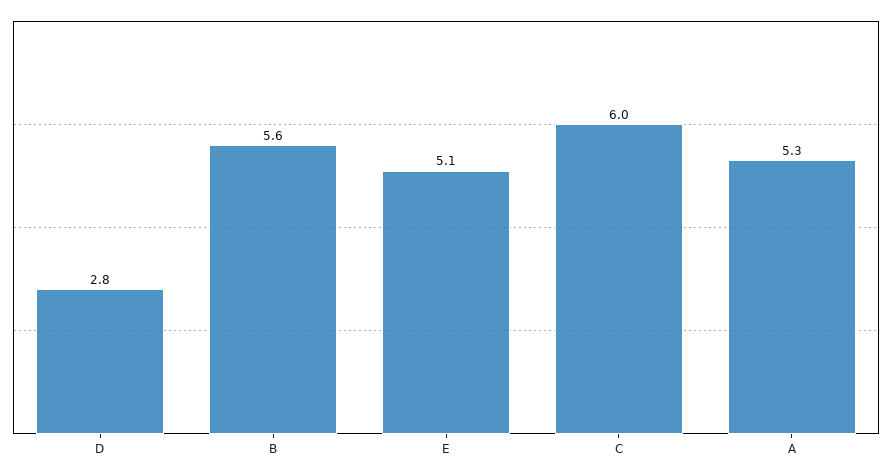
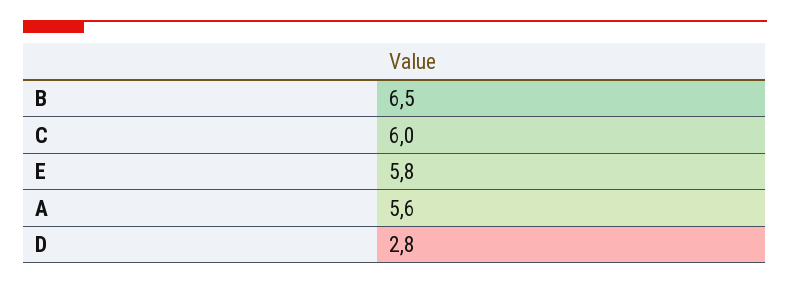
  {
    "D": 2.8,
-   "B": 5.6,
+   "B": 6.5,
-   "E": 5.1,
+   "E": 5.8,
    "C": 6,
-   "A": 5.3
+   "A": 5.6
  }

